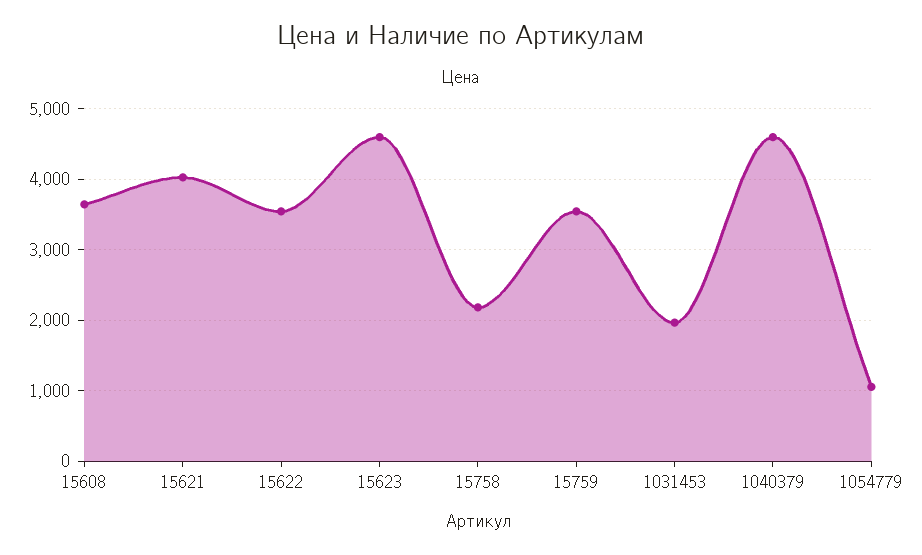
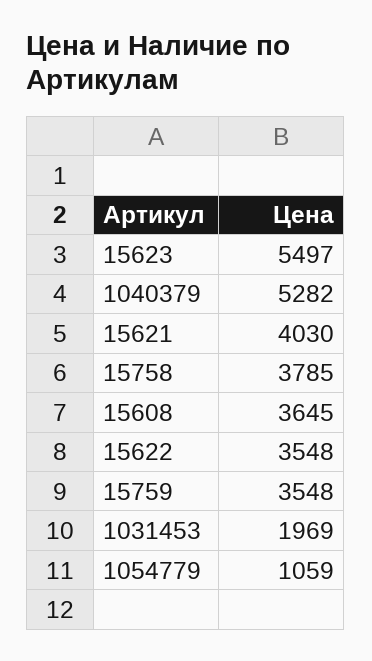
  {
    "15608": 3645,
    "15621": 4030,
    "15622": 3548,
-   "15623": 4600,
+   "15623": 5497,
-   "15758": 2200,
+   "15758": 3785,
    "15759": 3548,
    "1031453": 1969,
-   "1040379": 4600,
+   "1040379": 5282,
    "1054779": 1059
  }

